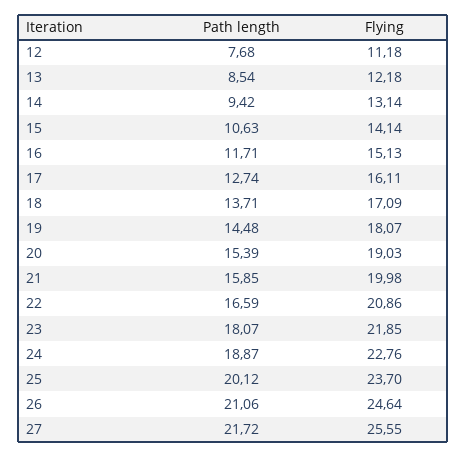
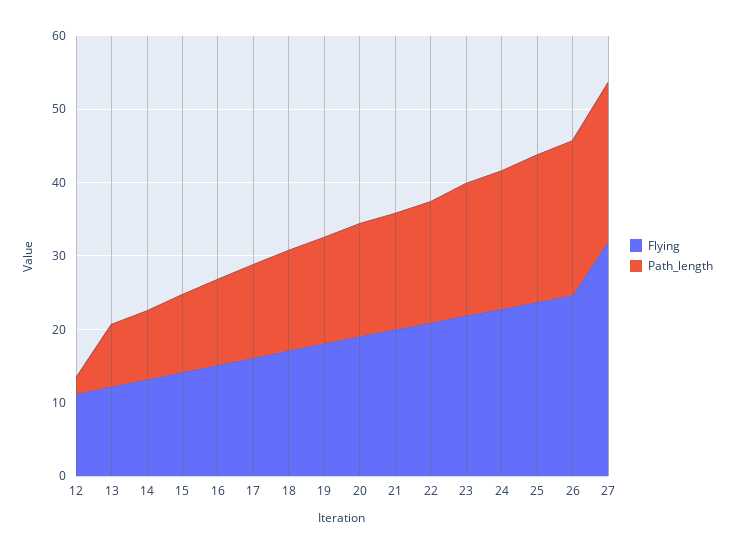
  {
    "Path length": {
-     "12": 7.68,
+     "12": 2,
      "13": 8.54,
      "14": 9.42,
      "15": 10.63,
      "16": 11.71,
      "17": 12.74,
      "18": 13.71,
      "19": 14.48,
      "20": 15.39,
      "21": 15.85,
      "22": 16.59,
      "23": 18.07,
      "24": 18.87,
      "25": 20.12,
      "26": 21.06,
      "27": 21.72
    },
    "Flying": {
      "12": 11.18,
      "13": 12.18,
      "14": 13.14,
      "15": 14.14,
      "16": 15.13,
      "17": 16.11,
      "18": 17.09,
      "19": 18.07,
      "20": 19.03,
      "21": 19.98,
      "22": 20.86,
      "23": 21.85,
      "24": 22.76,
      "25": 23.7,
      "26": 24.64,
-     "27": 25.55
+     "27": 32
    }
  }

